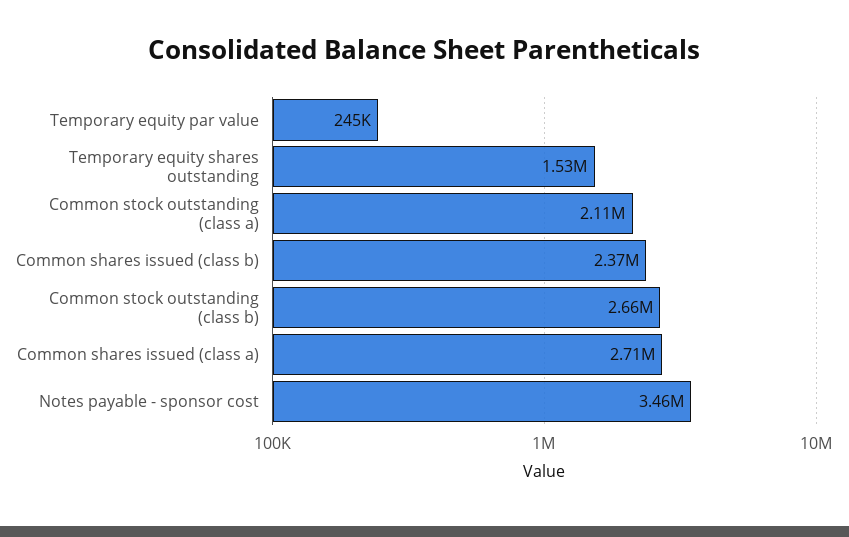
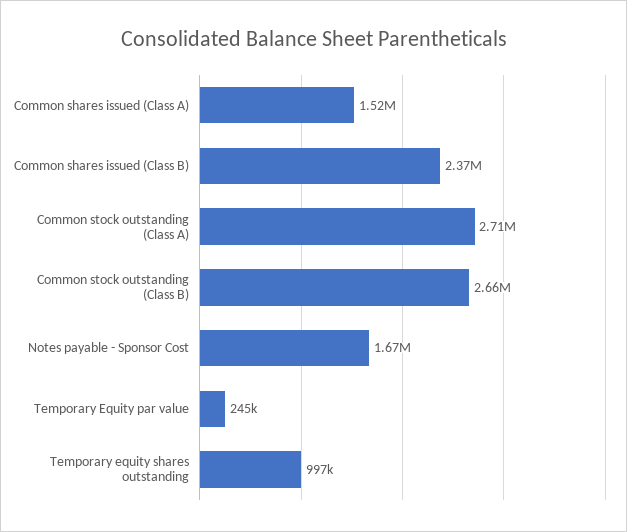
  {
    "Temporary equity par value": 245000,
-   "Temporary equity shares outstanding": 1530000,
+   "Temporary equity shares outstanding": 997000,
-   "Common stock outstanding (class a)": 2110000,
+   "Common stock outstanding (class a)": 2710000,
    "Common shares issued (class b)": 2370000,
    "Common stock outstanding (class b)": 2660000,
-   "Common shares issued (class a)": 2710000,
+   "Common shares issued (class a)": 1520000,
-   "Notes payable - sponsor cost": 3460000
+   "Notes payable - sponsor cost": 1670000
  }

